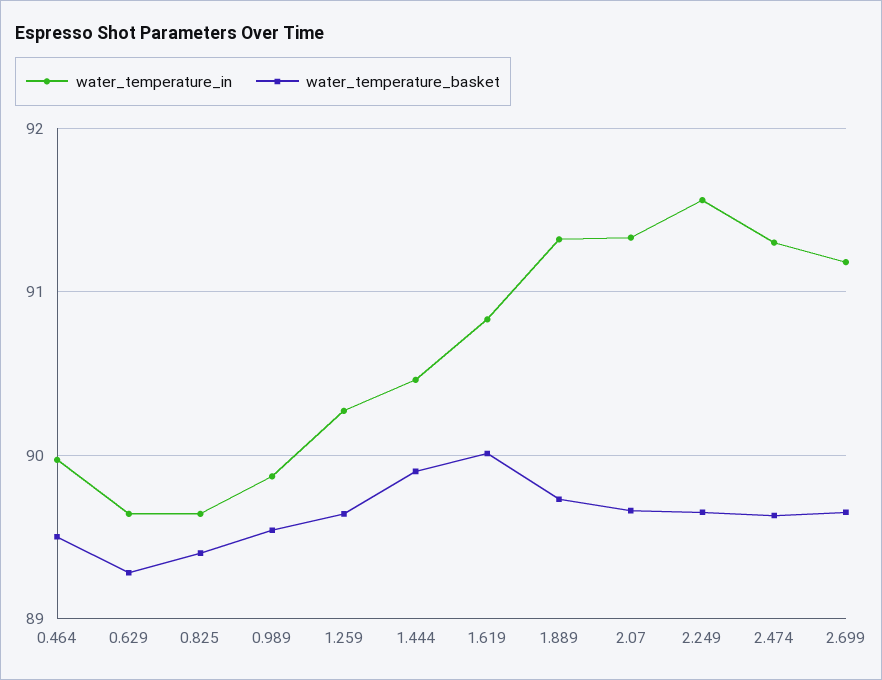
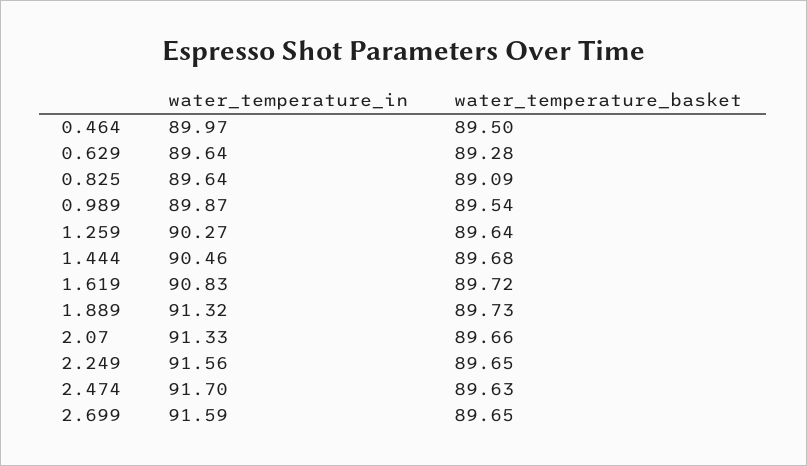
  {
    "water_temperature_in": {
      "0.464": 89.97,
      "0.629": 89.64,
      "0.825": 89.64,
      "0.989": 89.87,
      "1.259": 90.27,
      "1.444": 90.46,
      "1.619": 90.83,
      "1.889": 91.32,
      "2.07": 91.33,
      "2.249": 91.56,
-     "2.474": 91.3,
+     "2.474": 91.7,
-     "2.699": 91.2
+     "2.699": 91.59
    },
    "water_temperature_basket": {
      "0.464": 89.5,
      "0.629": 89.28,
-     "0.825": 89.4,
+     "0.825": 89.09,
      "0.989": 89.54,
      "1.259": 89.64,
-     "1.444": 89.9,
+     "1.444": 89.68,
-     "1.619": 90,
+     "1.619": 89.72,
      "1.889": 89.73,
      "2.07": 89.66,
      "2.249": 89.65,
      "2.474": 89.63,
      "2.699": 89.65
    }
  }

